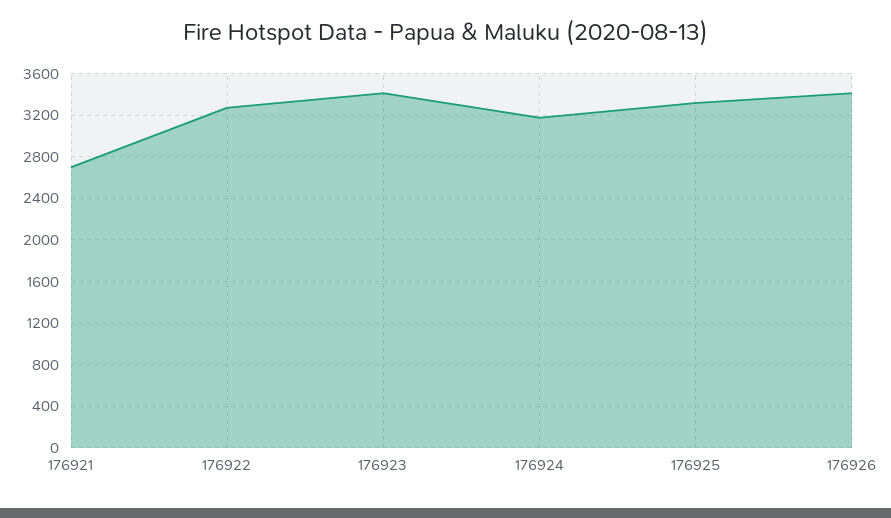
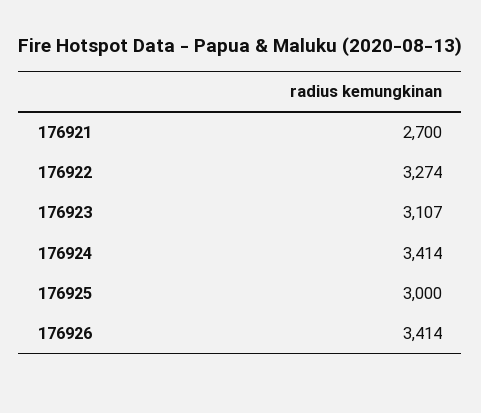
  {
    "176921": 2700,
    "176922": 3274,
-   "176923": 3400,
+   "176923": 3107,
-   "176924": 3200,
+   "176924": 3414,
-   "176925": 3300,
+   "176925": 3000,
    "176926": 3414
  }

